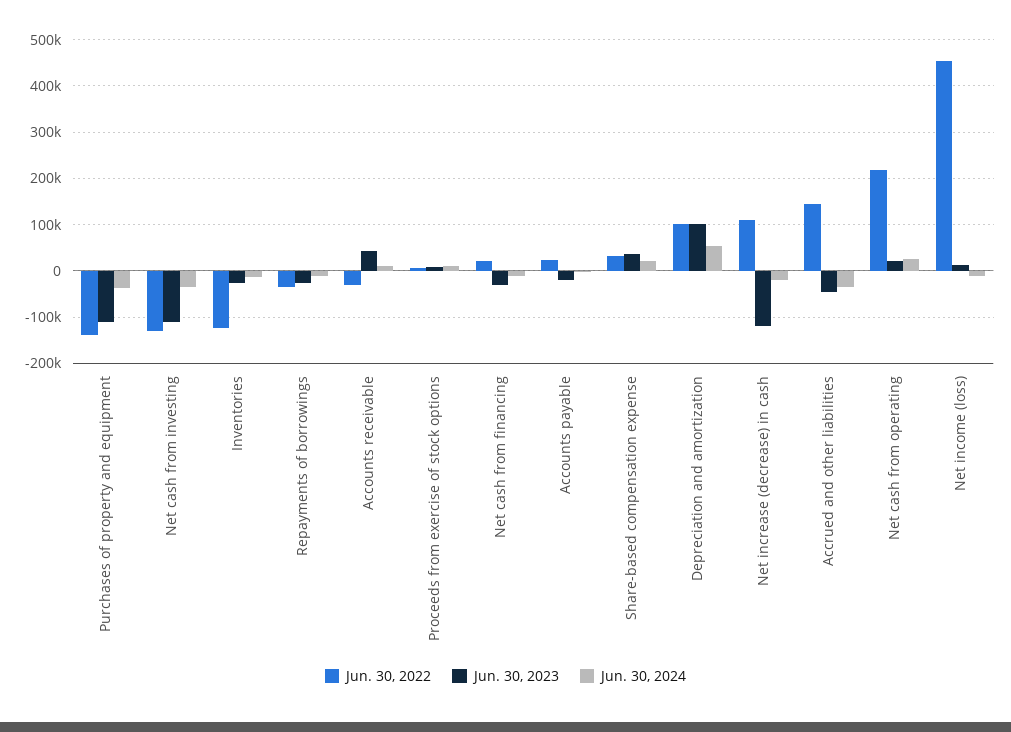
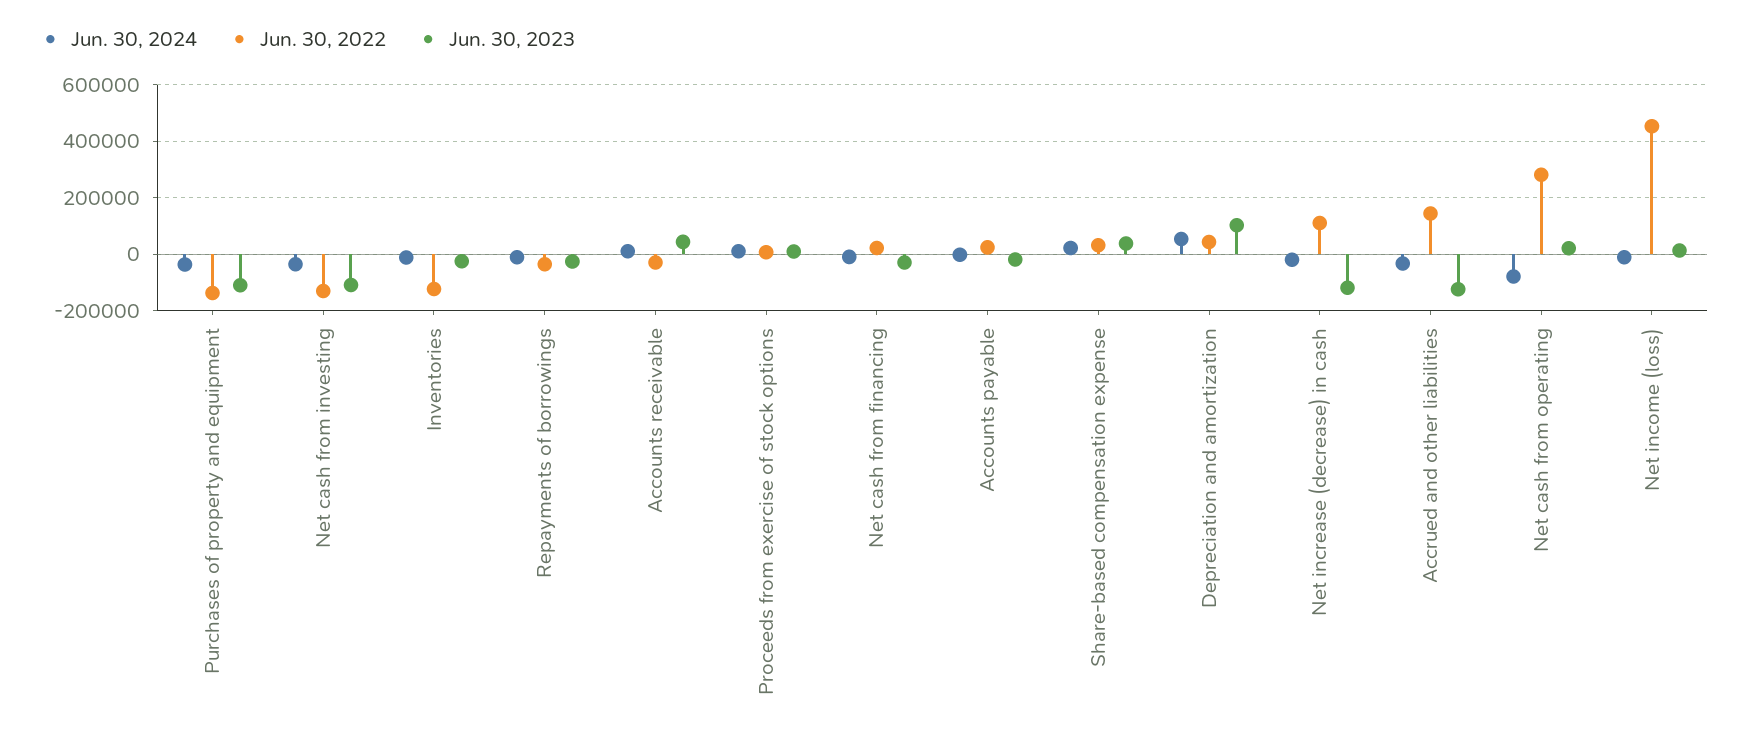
  {
    "Jun. 30, 2022": {
      "Purchases of property and equipment": -140000,
      "Net cash from investing": -140000,
      "Inventories": -120000,
      "Repayments of borrowings": -40000,
      "Accounts receivable": -40000,
      "Proceeds from exercise of stock options": 0,
      "Net cash from financing": 20000,
      "Accounts payable": 20000,
      "Share-based compensation expense": 40000,
-     "Depreciation and amortization": 100000,
+     "Depreciation and amortization": 50000,
      "Net increase (decrease) in cash": 100000,
      "Accrued and other liabilities": 140000,
-     "Net cash from operating": 220000,
+     "Net cash from operating": 275000,
      "Net income (loss)": 460000
    },
    "Jun. 30, 2023": {
      "Purchases of property and equipment": -120000,
      "Net cash from investing": -100000,
      "Inventories": -20000,
      "Repayments of borrowings": -20000,
      "Accounts receivable": 40000,
      "Proceeds from exercise of stock options": 0,
      "Net cash from financing": -20000,
      "Accounts payable": -20000,
      "Share-based compensation expense": 40000,
      "Depreciation and amortization": 100000,
      "Net increase (decrease) in cash": -120000,
-     "Accrued and other liabilities": -40000,
+     "Accrued and other liabilities": -125000,
      "Net cash from operating": 20000,
      "Net income (loss)": 20000
    },
    "Jun. 30, 2024": {
      "Purchases of property and equipment": -40000,
      "Net cash from investing": -40000,
      "Inventories": -20000,
      "Repayments of borrowings": -20000,
      "Accounts receivable": 0,
      "Proceeds from exercise of stock options": 20000,
      "Net cash from financing": 0,
      "Accounts payable": 0,
      "Share-based compensation expense": 20000,
      "Depreciation and amortization": 60000,
      "Net increase (decrease) in cash": -20000,
      "Accrued and other liabilities": -40000,
-     "Net cash from operating": 20000,
+     "Net cash from operating": -75000,
      "Net income (loss)": -20000
    }
  }

